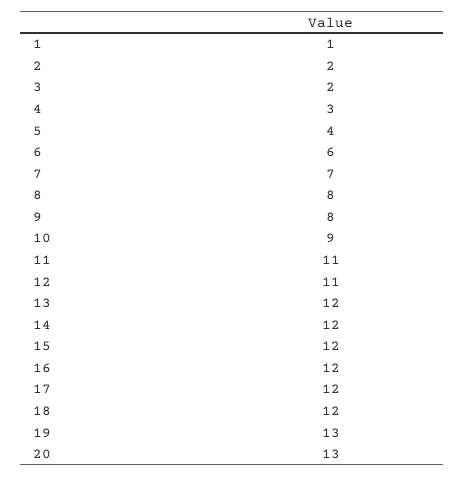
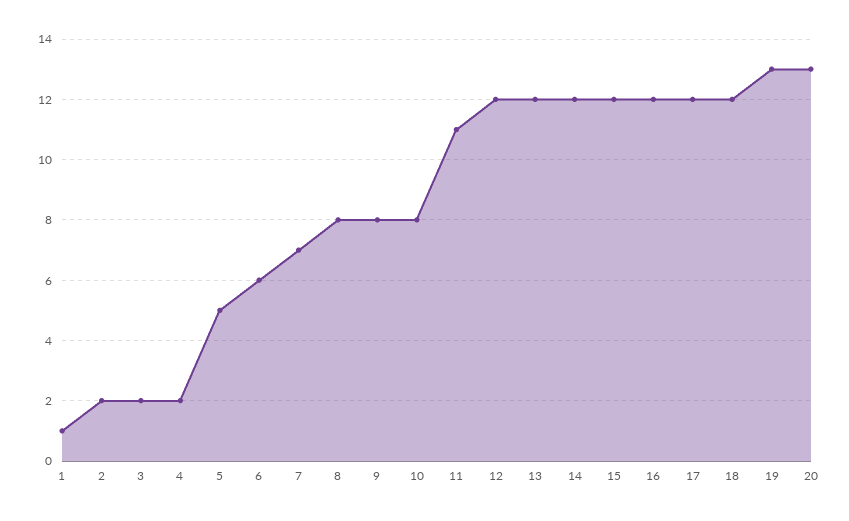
  {
    "1": 1,
    "2": 2,
    "3": 2,
-   "4": 3,
+   "4": 2,
-   "5": 4,
+   "5": 5,
    "6": 6,
    "7": 7,
    "8": 8,
    "9": 8,
-   "10": 9,
+   "10": 8,
    "11": 11,
-   "12": 11,
+   "12": 12,
    "13": 12,
    "14": 12,
    "15": 12,
    "16": 12,
    "17": 12,
    "18": 12,
    "19": 13,
    "20": 13
  }

